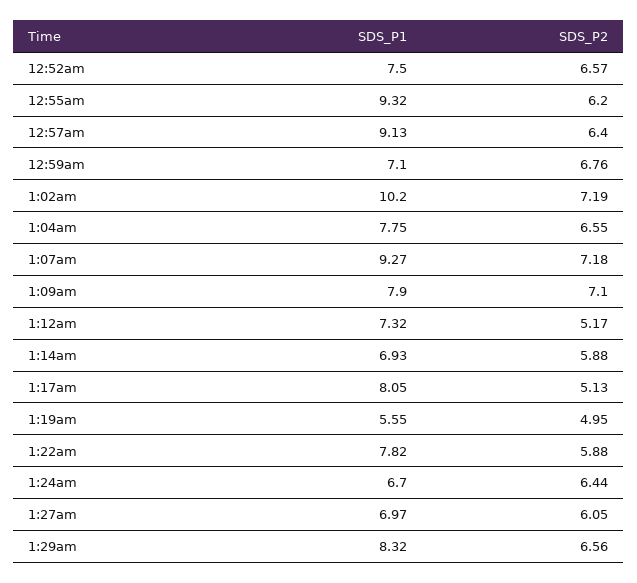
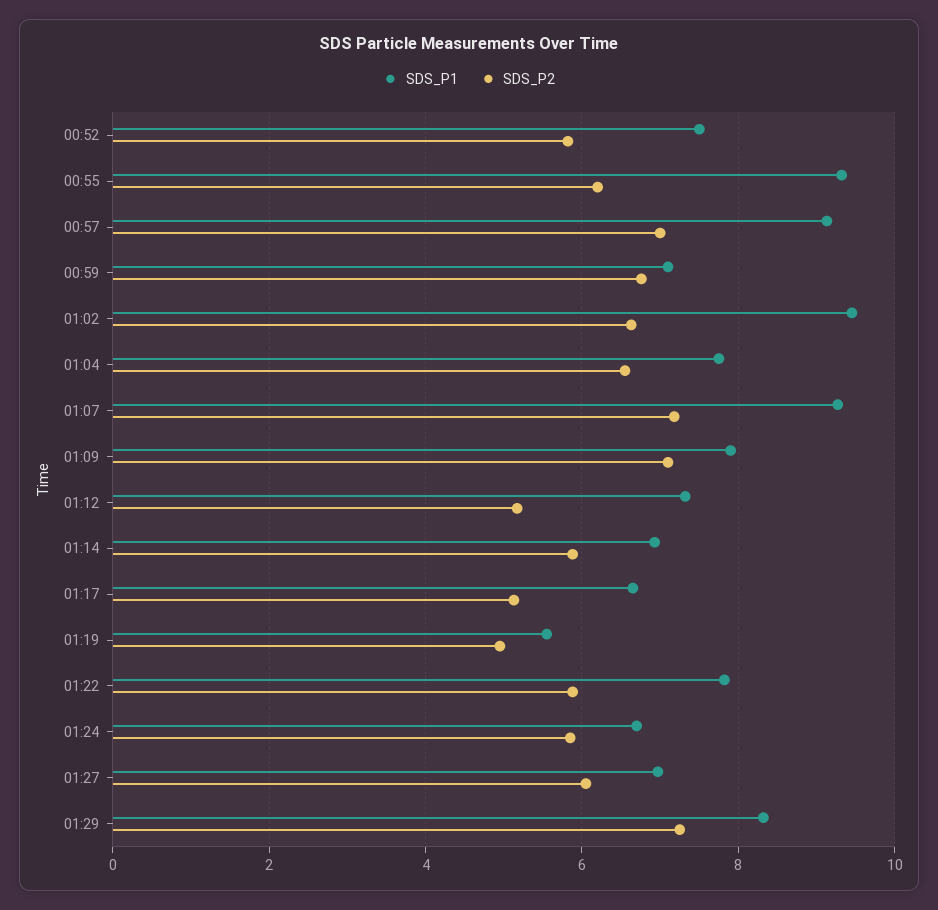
  {
    "SDS_P1": {
      "12:52am": 7.5,
      "12:55am": 9.32,
      "12:57am": 9.13,
      "12:59am": 7.1,
-     "1:02am": 10.2,
+     "1:02am": 9.4,
      "1:04am": 7.75,
      "1:07am": 9.27,
      "1:09am": 7.9,
      "1:12am": 7.32,
      "1:14am": 6.93,
-     "1:17am": 8.05,
+     "1:17am": 6.6,
      "1:19am": 5.55,
      "1:22am": 7.82,
      "1:24am": 6.7,
      "1:27am": 6.97,
      "1:29am": 8.32
    },
    "SDS_P2": {
-     "12:52am": 6.57,
+     "12:52am": 5.8,
      "12:55am": 6.2,
-     "12:57am": 6.4,
+     "12:57am": 7,
      "12:59am": 6.76,
-     "1:02am": 7.19,
+     "1:02am": 6.6,
      "1:04am": 6.55,
      "1:07am": 7.18,
      "1:09am": 7.1,
      "1:12am": 5.17,
      "1:14am": 5.88,
      "1:17am": 5.13,
      "1:19am": 4.95,
      "1:22am": 5.88,
-     "1:24am": 6.44,
+     "1:24am": 5.8,
      "1:27am": 6.05,
-     "1:29am": 6.56
+     "1:29am": 7.2
    }
  }

